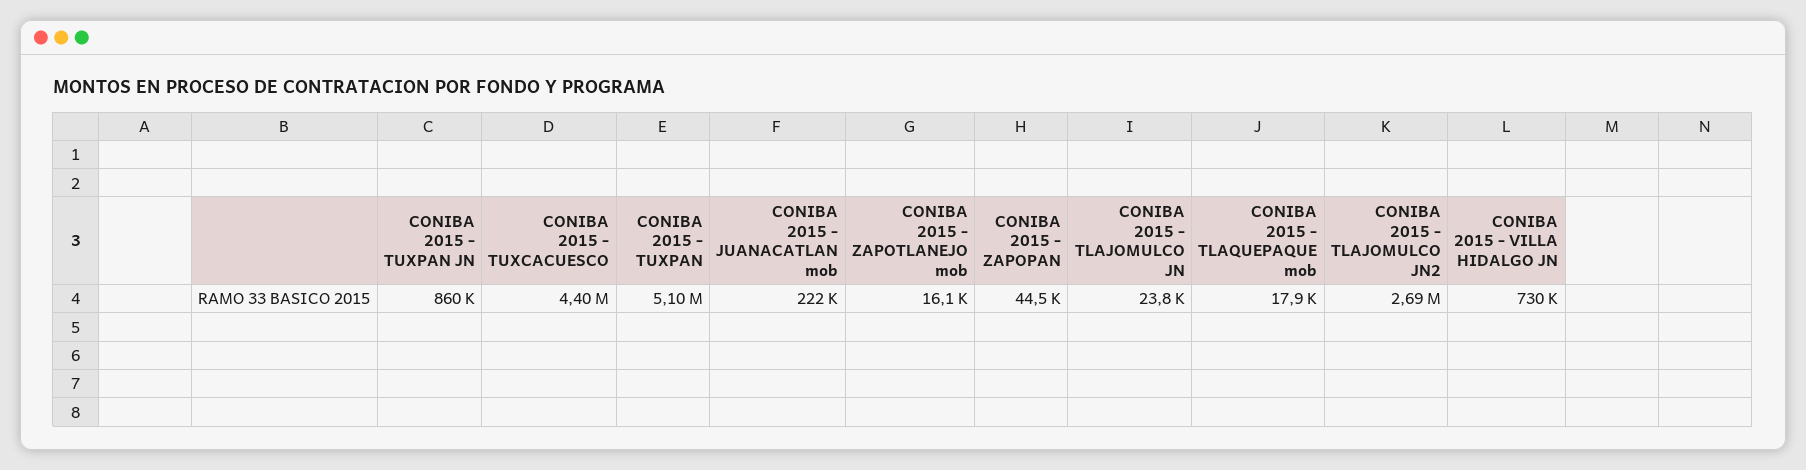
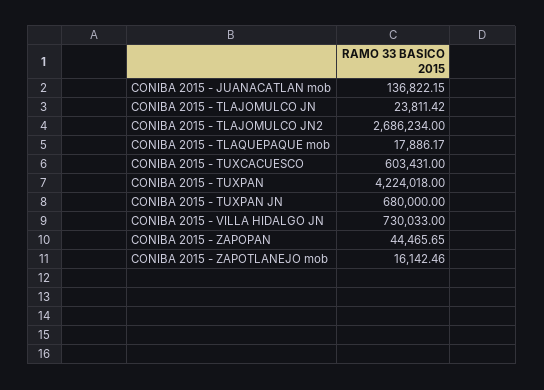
  {
-   "CONIBA 2015 - TUXPAN JN": 860000,
+   "CONIBA 2015 - TUXPAN JN": 680000,
-   "CONIBA 2015 - TUXCACUESCO": 4400000,
+   "CONIBA 2015 - TUXCACUESCO": 603431,
-   "CONIBA 2015 - TUXPAN": 5100000,
+   "CONIBA 2015 - TUXPAN": 4224018,
-   "CONIBA 2015 - JUANACATLAN mob": 222000,
+   "CONIBA 2015 - JUANACATLAN mob": 136822.15,
    "CONIBA 2015 - ZAPOTLANEJO mob": 16142.46,
    "CONIBA 2015 - ZAPOPAN": 44465.65,
    "CONIBA 2015 - TLAJOMULCO JN": 23811.42,
    "CONIBA 2015 - TLAQUEPAQUE mob": 17886.17,
    "CONIBA 2015 - TLAJOMULCO JN2": 2686234,
    "CONIBA 2015 - VILLA HIDALGO JN": 730033
  }

